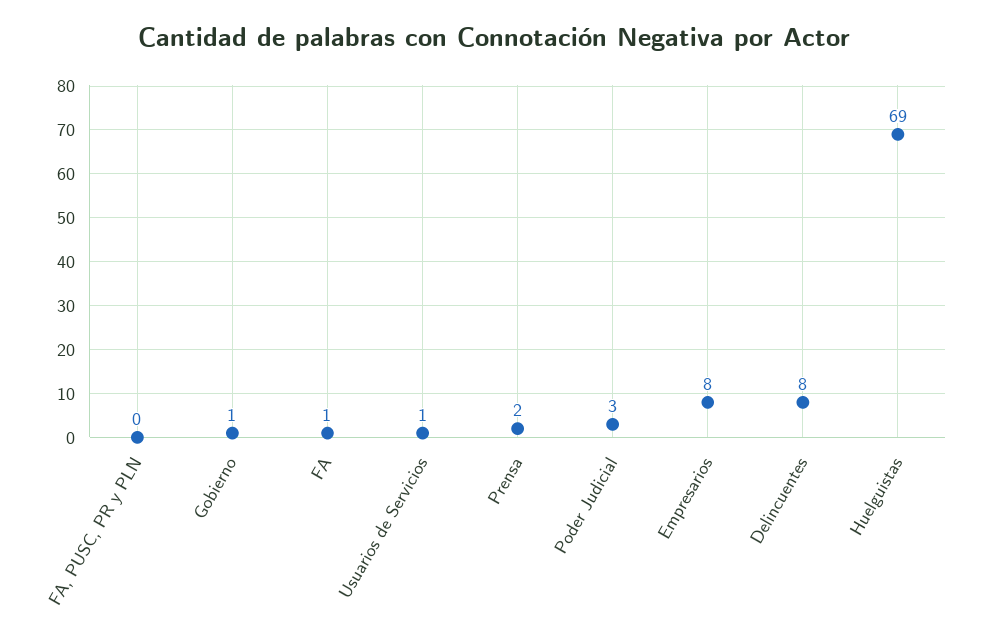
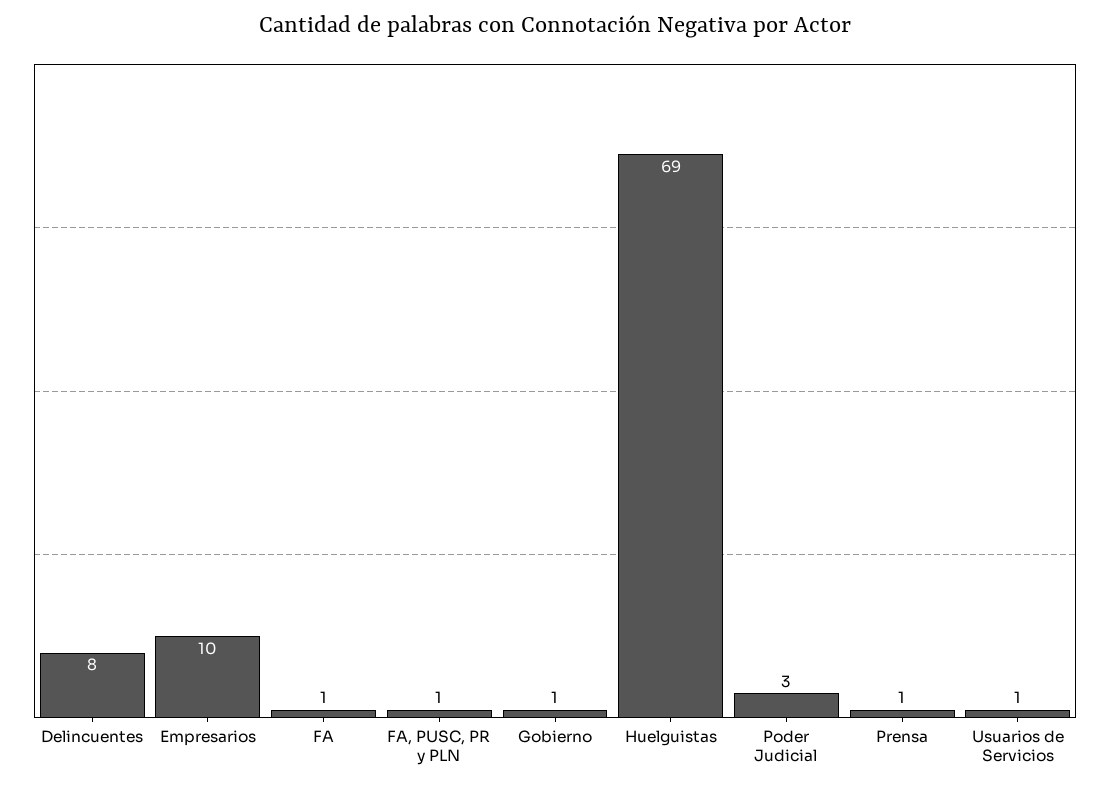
  {
-   "FA, PUSC, PR y PLN": 0,
+   "FA, PUSC, PR y PLN": 1,
    "Gobierno": 1,
    "FA": 1,
    "Usuarios de Servicios": 1,
-   "Prensa": 2,
+   "Prensa": 1,
    "Poder Judicial": 3,
-   "Empresarios": 8,
+   "Empresarios": 10,
    "Delincuentes": 8,
    "Huelguistas": 69
  }

